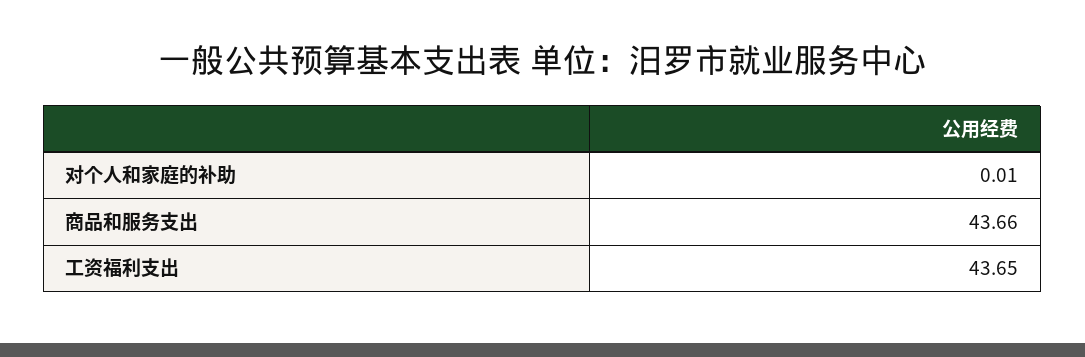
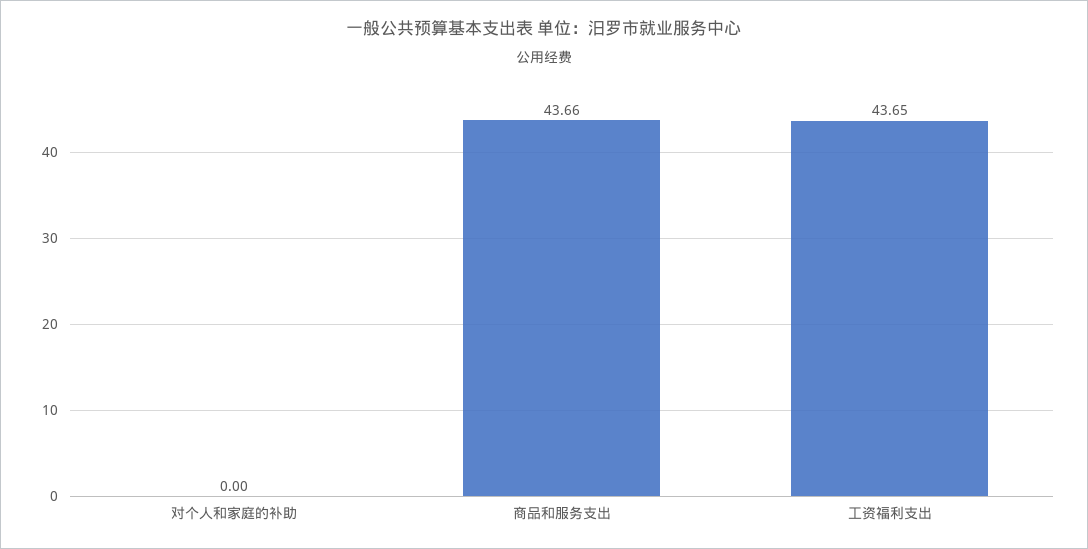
  {
-   "对个人和家庭的补助": 0.01,
+   "对个人和家庭的补助": 0,
    "商品和服务支出": 43.66,
    "工资福利支出": 43.65
  }

